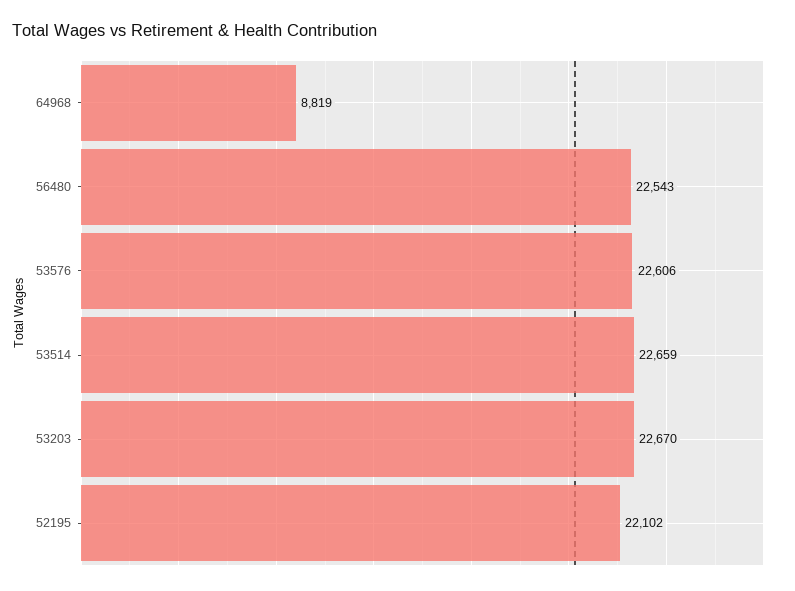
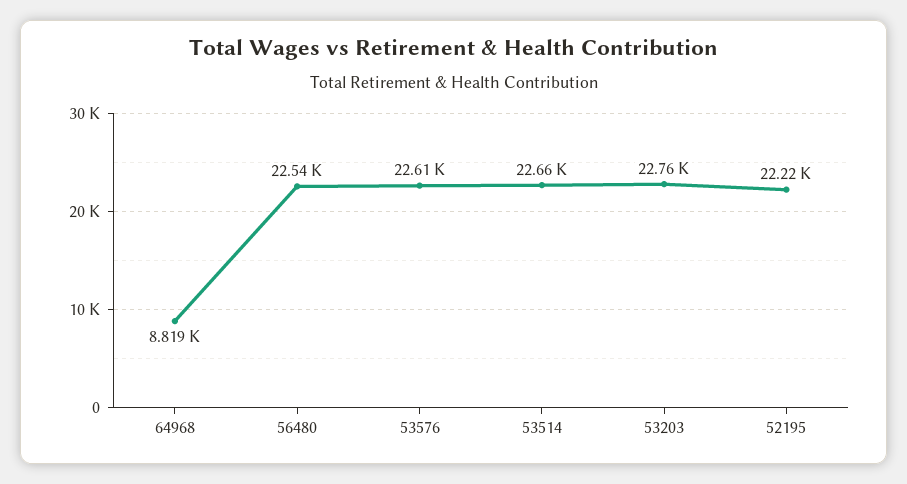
  {
    "64968": 8819,
    "56480": 22543,
    "53576": 22606,
    "53514": 22659,
-   "53203": 22670,
+   "53203": 22760,
-   "52195": 22102
+   "52195": 22220
  }

